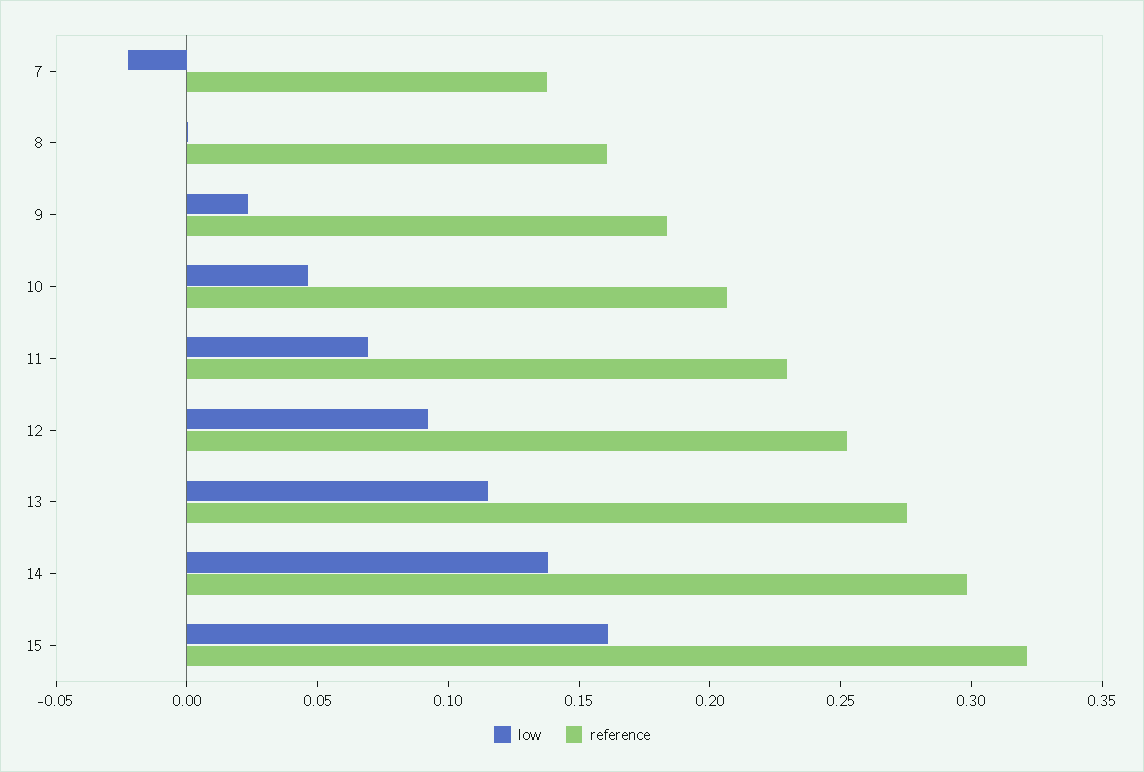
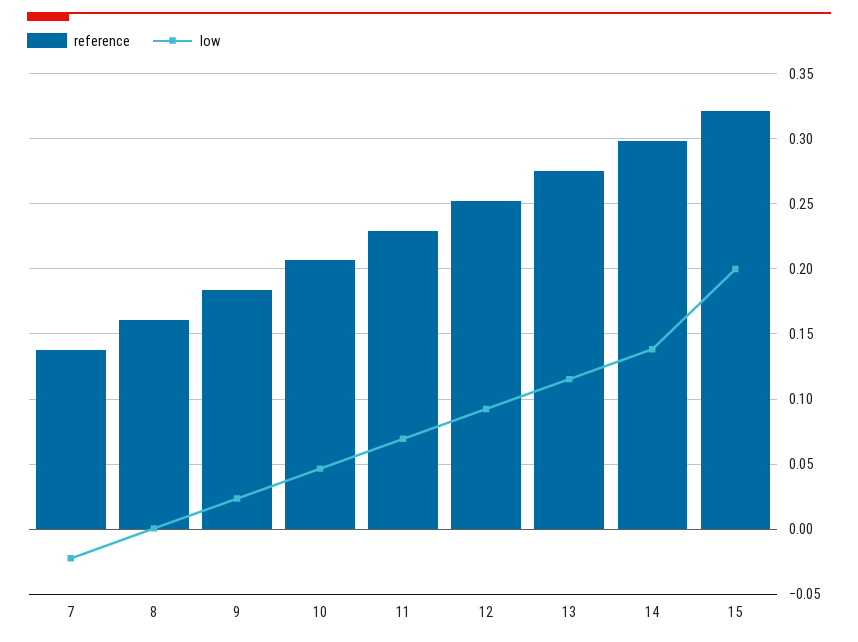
  {
    "low": {
      "7": -0.02,
      "8": 0,
      "9": 0.025,
      "10": 0.045,
      "11": 0.07,
      "12": 0.09,
      "13": 0.115,
      "14": 0.14,
-     "15": 0.16
+     "15": 0.2
    },
    "reference": {
      "7": 0.14,
      "8": 0.16,
      "9": 0.185,
      "10": 0.205,
      "11": 0.23,
      "12": 0.25,
      "13": 0.275,
      "14": 0.3,
      "15": 0.32
    }
  }

